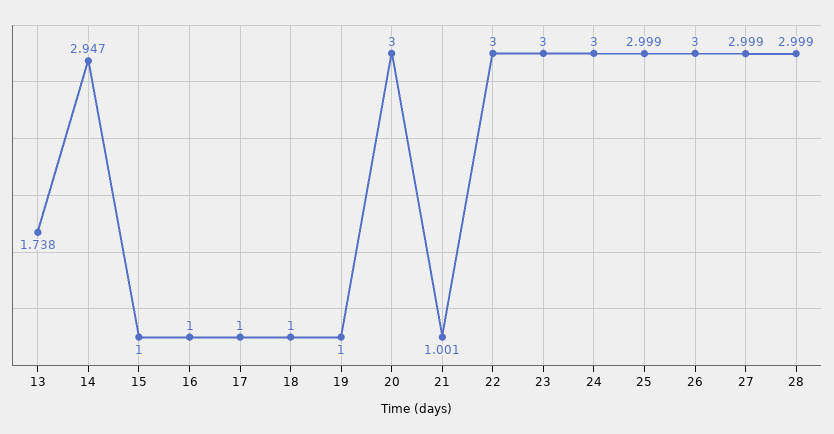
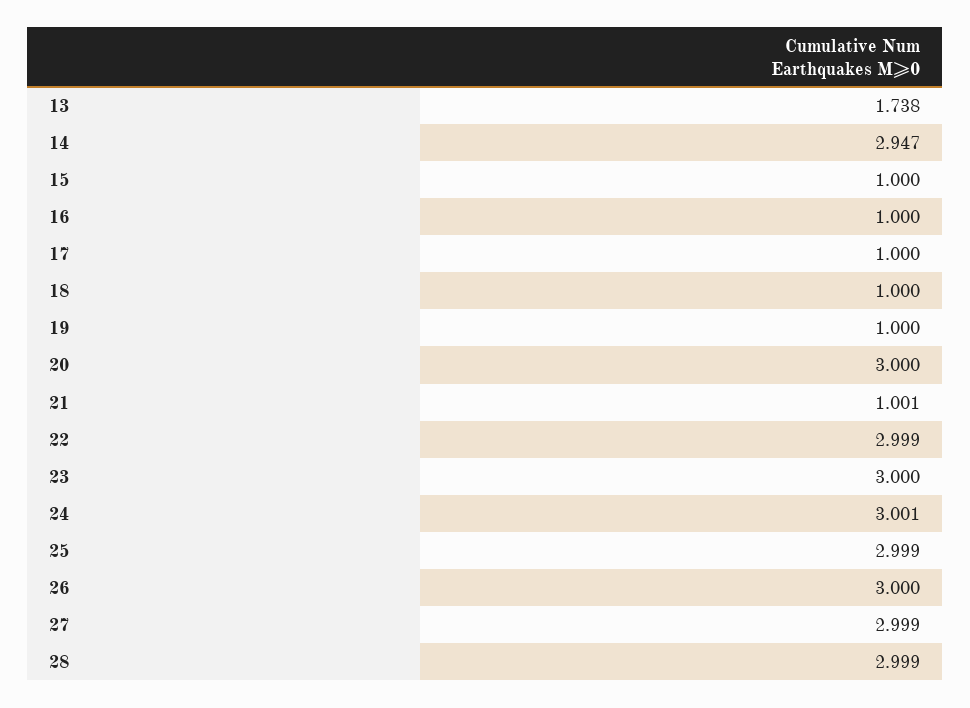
  {
    "13": 1.738,
    "14": 2.947,
    "15": 1,
    "16": 1,
    "17": 1,
    "18": 1,
    "19": 1,
    "20": 3,
    "21": 1.001,
-   "22": 3,
+   "22": 2.999,
    "23": 3,
-   "24": 3,
+   "24": 3.001,
    "25": 2.999,
    "26": 3,
    "27": 2.999,
    "28": 2.999
  }

